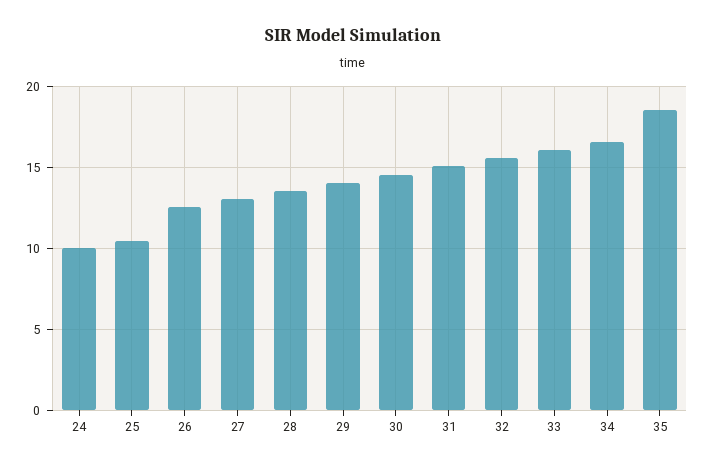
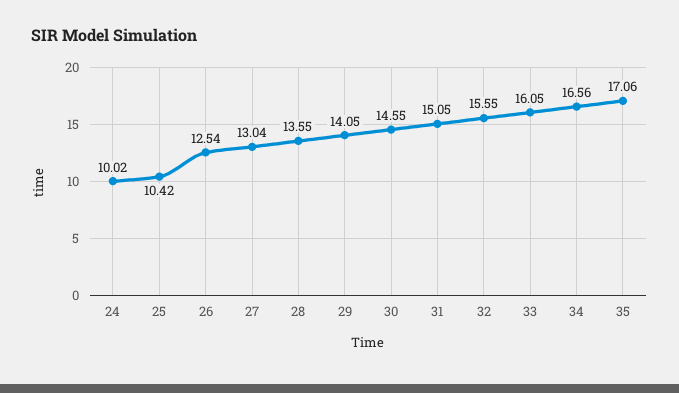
  {
    "24": 10.02,
    "25": 10.42,
    "26": 12.54,
    "27": 13.04,
    "28": 13.55,
    "29": 14.05,
    "30": 14.55,
    "31": 15.05,
    "32": 15.55,
    "33": 16.05,
    "34": 16.56,
-   "35": 18.5
+   "35": 17.06
  }

